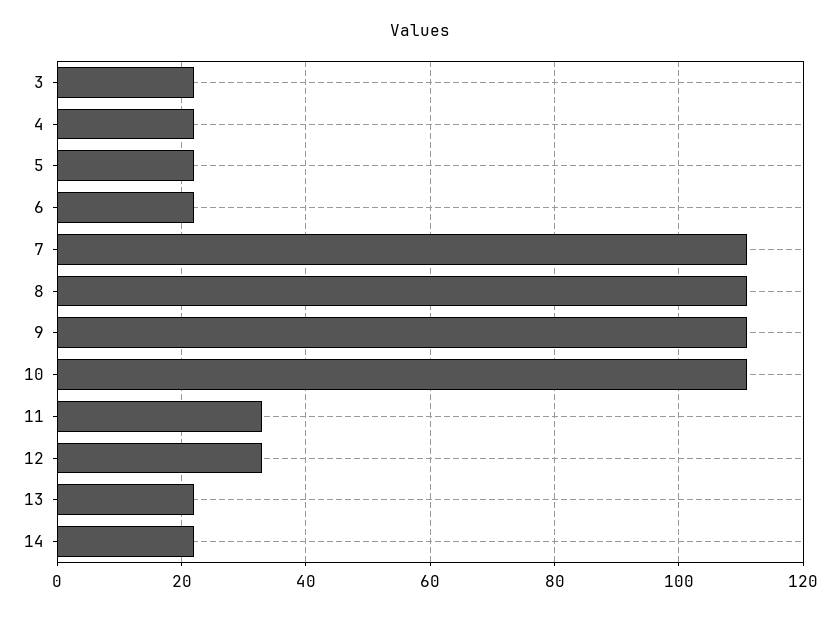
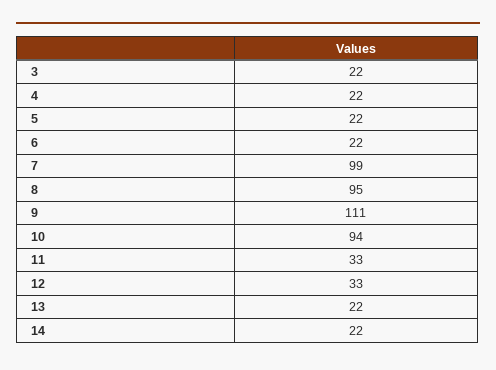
  {
    "3": 22,
    "4": 22,
    "5": 22,
    "6": 22,
-   "7": 110,
+   "7": 99,
-   "8": 110,
+   "8": 95,
    "9": 111,
-   "10": 110,
+   "10": 94,
    "11": 33,
    "12": 33,
    "13": 22,
    "14": 22
  }

